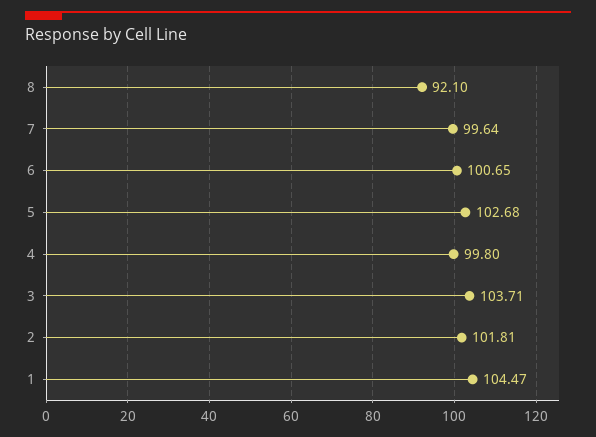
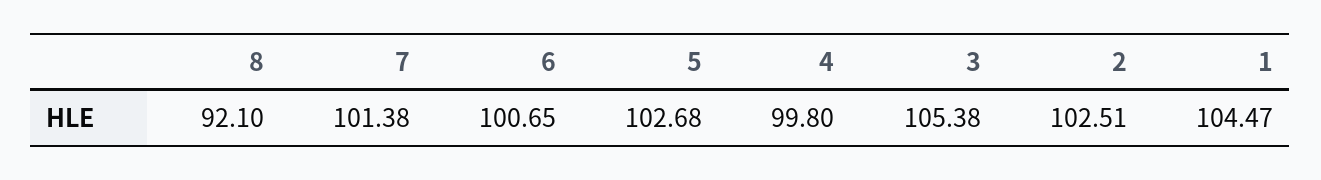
  {
    "8": 92.1,
-   "7": 99.64,
+   "7": 101.38,
    "6": 100.65,
    "5": 102.68,
    "4": 99.8,
-   "3": 103.71,
+   "3": 105.38,
-   "2": 101.81,
+   "2": 102.51,
    "1": 104.47
  }

